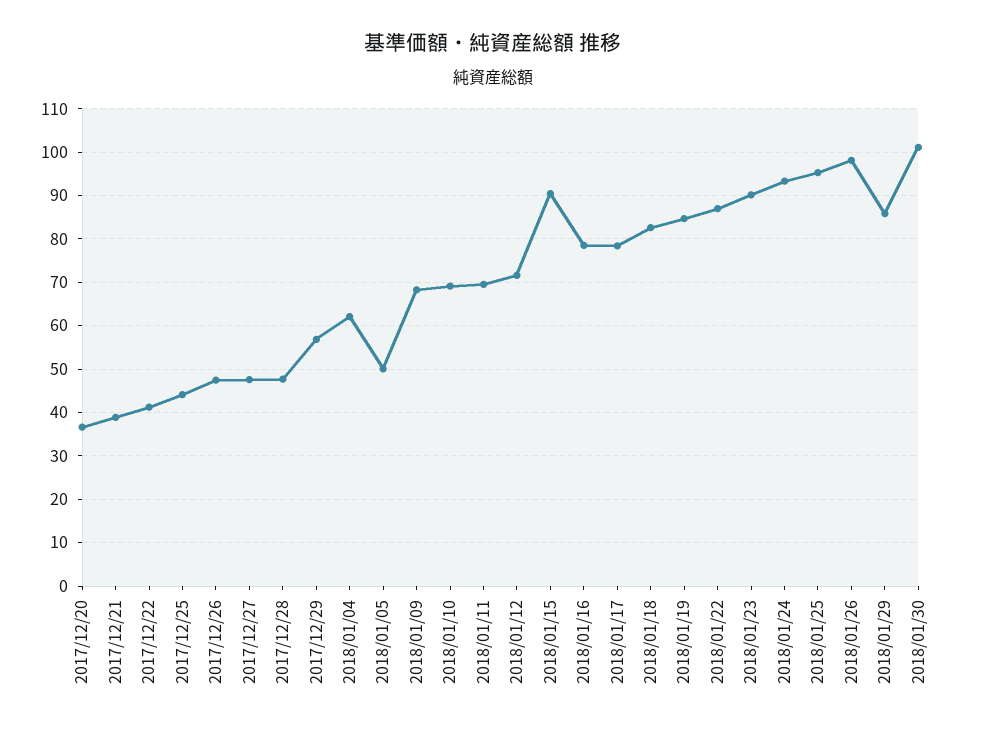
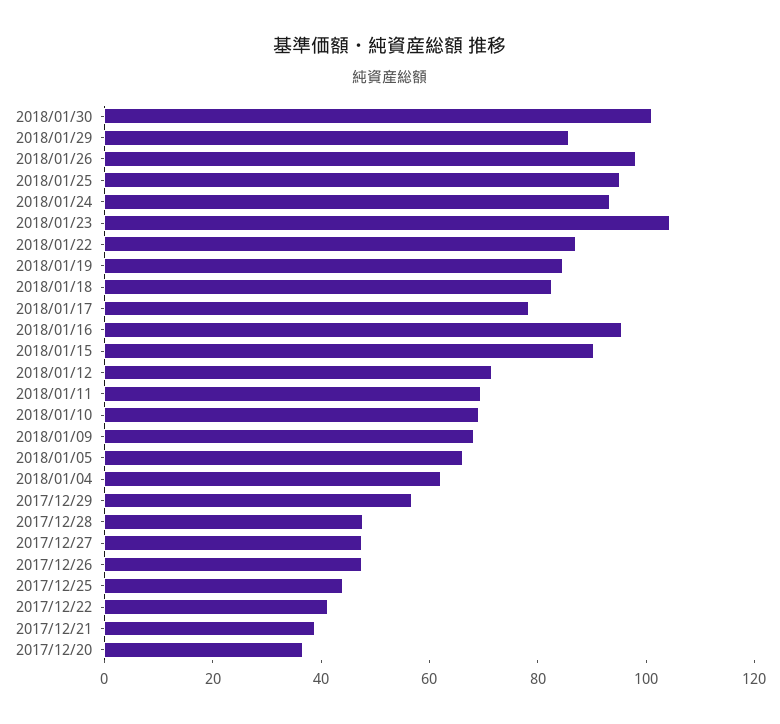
  {
    "2017/12/20": 36,
    "2017/12/21": 38,
    "2017/12/22": 42,
    "2017/12/25": 44,
    "2017/12/26": 48,
    "2017/12/27": 48,
    "2017/12/28": 48,
    "2017/12/29": 56,
    "2018/01/04": 62,
-   "2018/01/05": 50,
+   "2018/01/05": 65,
    "2018/01/09": 68,
    "2018/01/10": 70,
    "2018/01/11": 70,
    "2018/01/12": 72,
    "2018/01/15": 90,
-   "2018/01/16": 78,
+   "2018/01/16": 95,
    "2018/01/17": 78,
    "2018/01/18": 82,
    "2018/01/19": 84,
    "2018/01/22": 88,
-   "2018/01/23": 90,
+   "2018/01/23": 105,
    "2018/01/24": 94,
    "2018/01/25": 96,
    "2018/01/26": 98,
    "2018/01/29": 86,
    "2018/01/30": 102
  }

